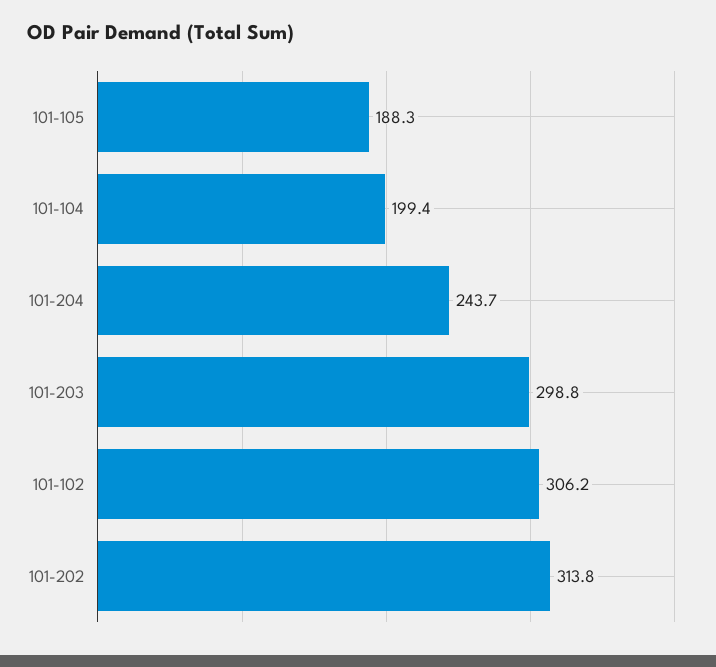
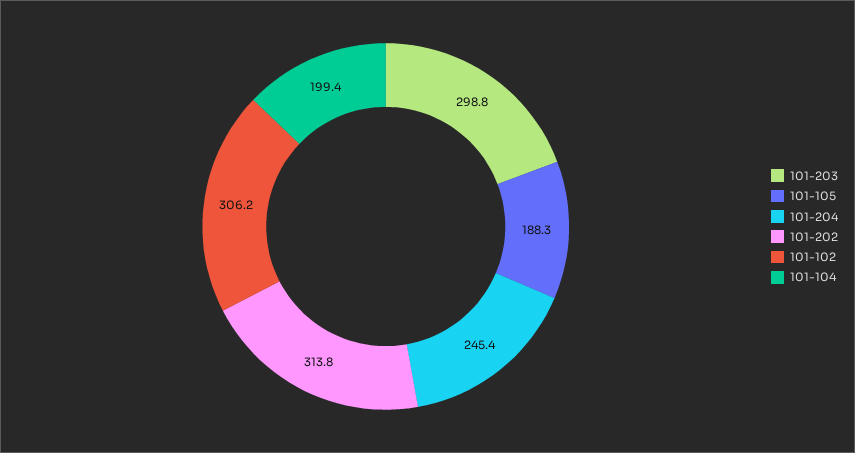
  {
    "101-105": 188.3,
    "101-104": 199.4,
-   "101-204": 243.7,
+   "101-204": 245.4,
    "101-203": 298.8,
    "101-102": 306.2,
    "101-202": 313.8
  }

